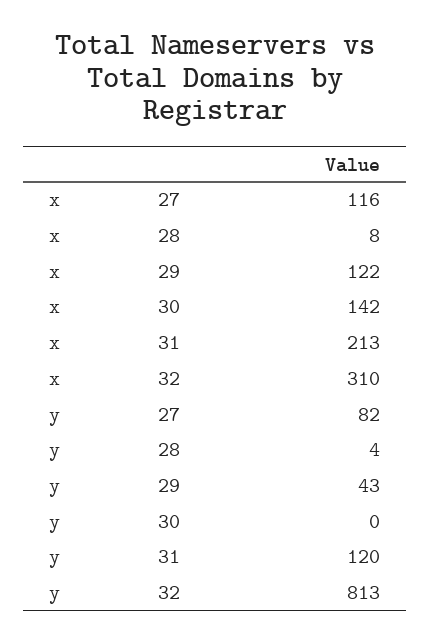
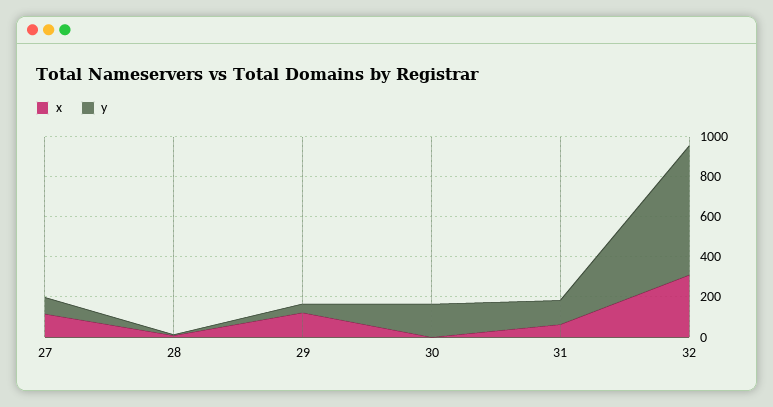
  {
    "x": {
      "27": 116,
      "28": 8,
      "29": 122,
-     "30": 142,
+     "30": 0,
-     "31": 213,
+     "31": 50,
      "32": 310
    },
    "y": {
      "27": 82,
      "28": 4,
      "29": 43,
-     "30": 0,
+     "30": 150,
      "31": 120,
-     "32": 813
+     "32": 650
    }
  }

